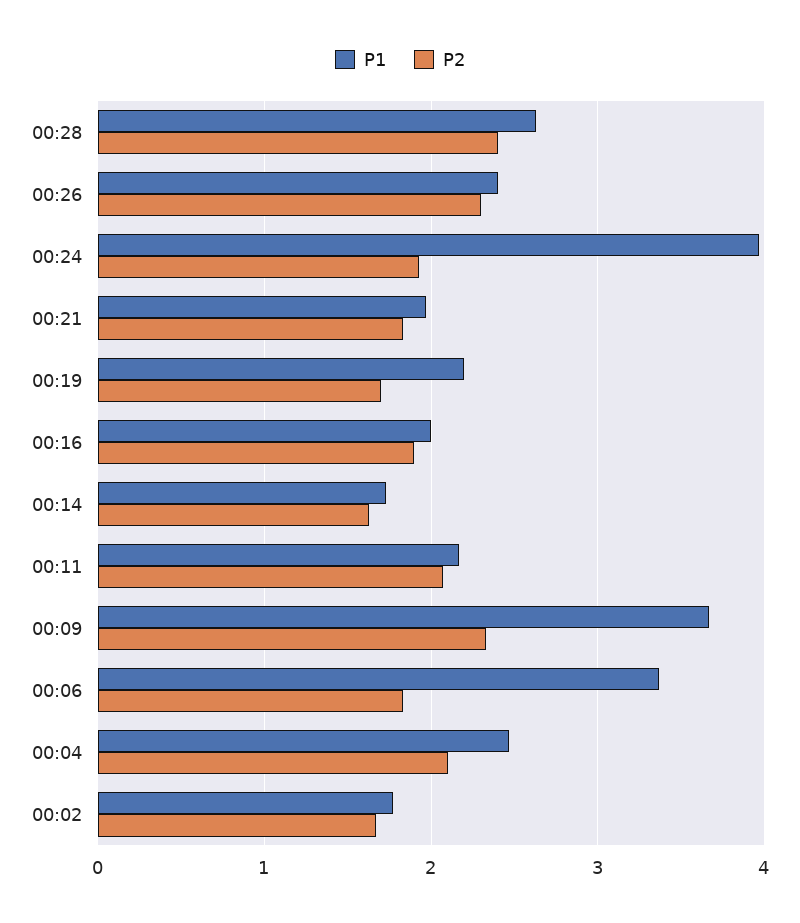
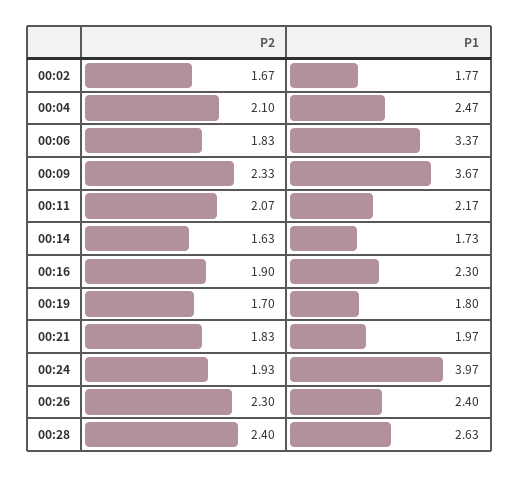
  {
    "P1": {
      "00:28": 2.63,
      "00:26": 2.4,
      "00:24": 3.97,
      "00:21": 1.97,
-     "00:19": 2.2,
+     "00:19": 1.8,
-     "00:16": 2,
+     "00:16": 2.3,
      "00:14": 1.73,
      "00:11": 2.17,
      "00:09": 3.67,
      "00:06": 3.37,
      "00:04": 2.47,
      "00:02": 1.77
    },
    "P2": {
      "00:28": 2.4,
      "00:26": 2.3,
      "00:24": 1.93,
      "00:21": 1.83,
      "00:19": 1.7,
      "00:16": 1.9,
      "00:14": 1.63,
      "00:11": 2.07,
      "00:09": 2.33,
      "00:06": 1.83,
      "00:04": 2.1,
      "00:02": 1.67
    }
  }

